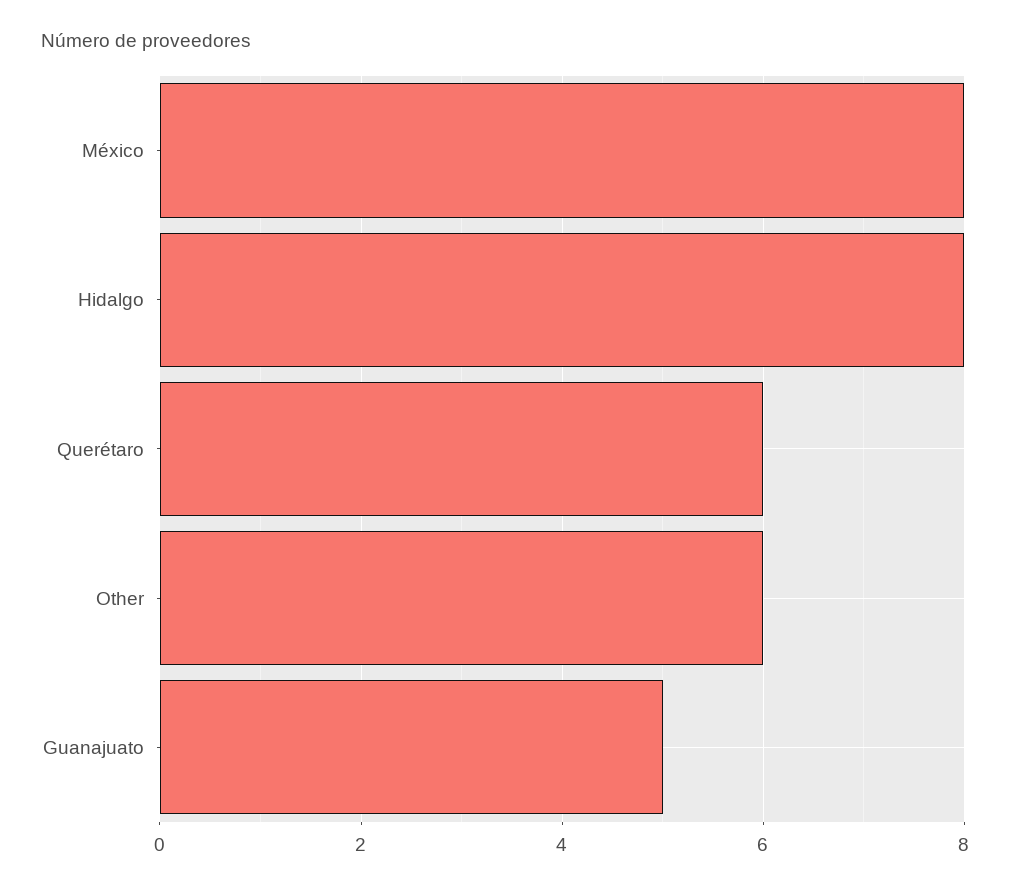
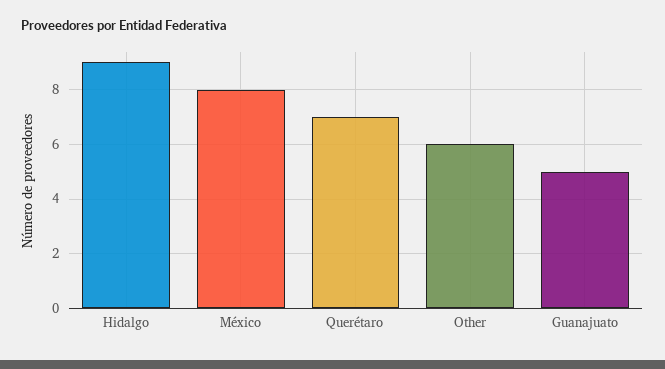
  {
    "México": 8,
-   "Hidalgo": 8,
+   "Hidalgo": 9,
-   "Querétaro": 6,
+   "Querétaro": 7,
    "Other": 6,
    "Guanajuato": 5
  }

